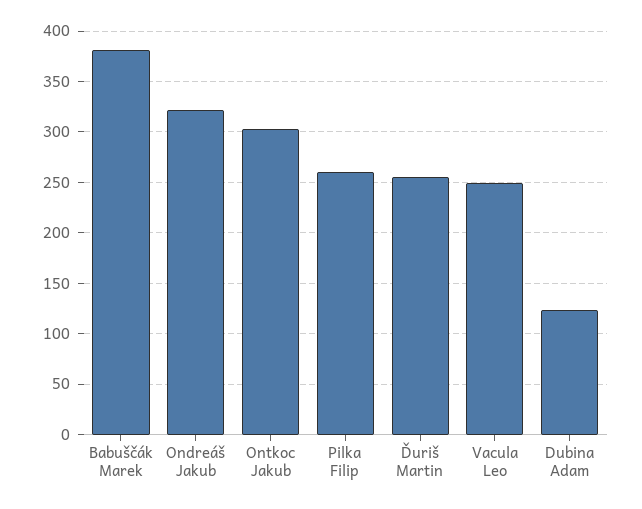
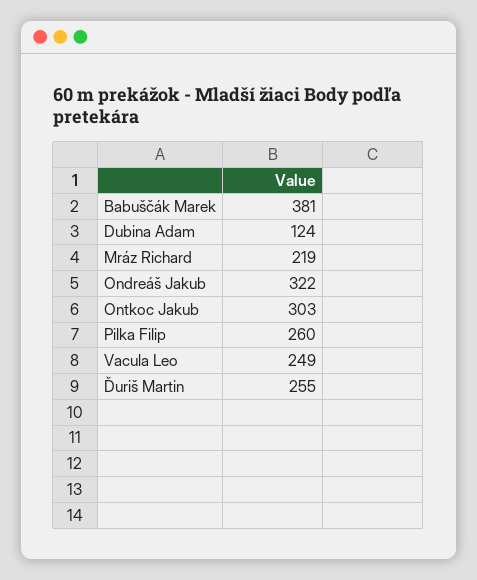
  {
    "Babuščák Marek": 381,
    "Ondreáš Jakub": 322,
    "Ontkoc Jakub": 303,
    "Pilka Filip": 260,
    "Ďuriš Martin": 255,
    "Vacula Leo": 249,
-   "Dubina Adam": 124
+   "Dubina Adam": 124,
+   "Mráz Richard": 219
  }

